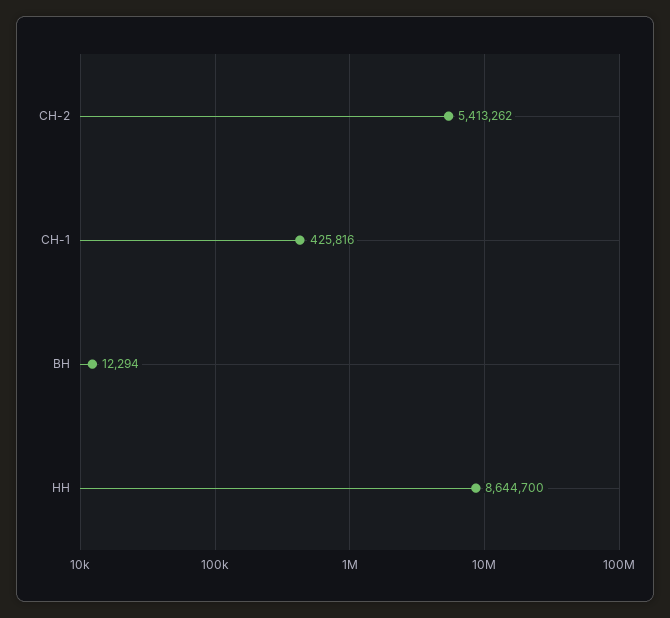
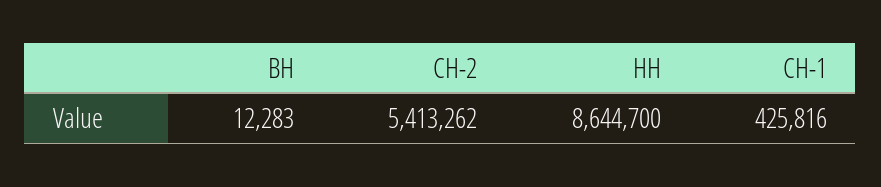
  {
    "СН-2": 5413262,
    "СН-1": 425816,
-   "ВН": 12294,
+   "ВН": 12283,
    "НН": 8644700
  }

